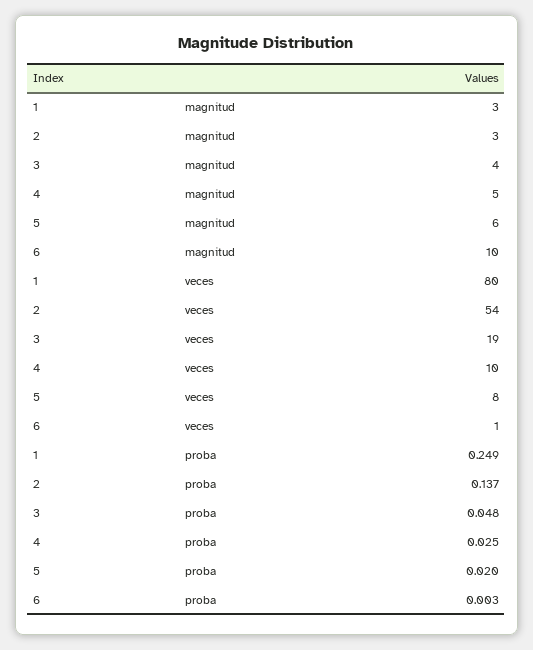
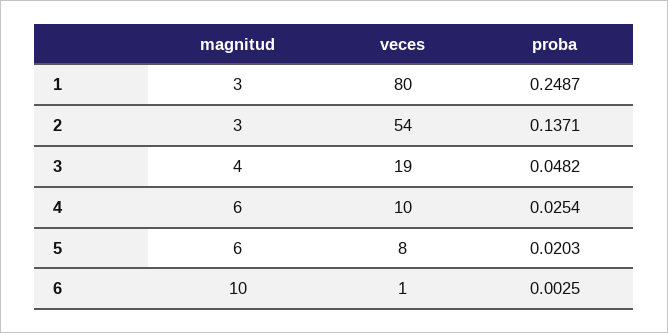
  {
    "1": {
      "magnitud": 3,
      "veces": 80,
      "proba": 0.2487
    },
    "2": {
      "magnitud": 3,
      "veces": 54,
      "proba": 0.1371
    },
    "3": {
      "magnitud": 4,
      "veces": 19,
      "proba": 0.0482
    },
    "4": {
-     "magnitud": 5,
+     "magnitud": 6,
      "veces": 10,
      "proba": 0.0254
    },
    "5": {
      "magnitud": 6,
      "veces": 8,
      "proba": 0.0203
    },
    "6": {
      "magnitud": 10,
      "veces": 1,
      "proba": 0.0025
    }
  }

